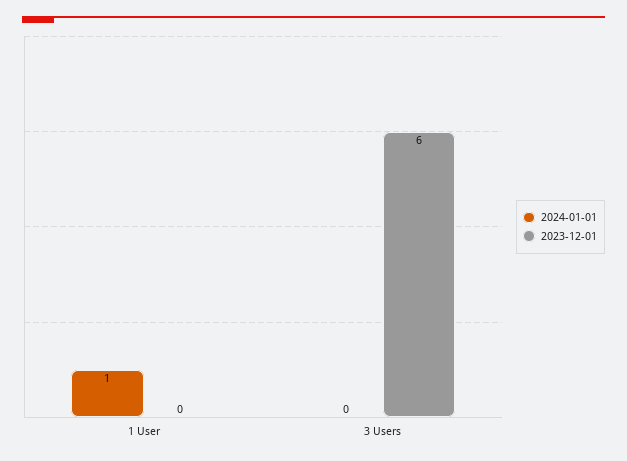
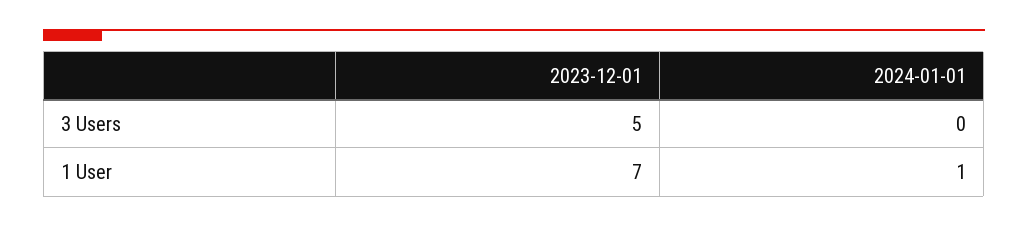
  {
    "2024-01-01": {
      "1 User": 1,
      "3 Users": 0
    },
    "2023-12-01": {
-     "1 User": 0,
+     "1 User": 7,
-     "3 Users": 6
+     "3 Users": 5
    }
  }

